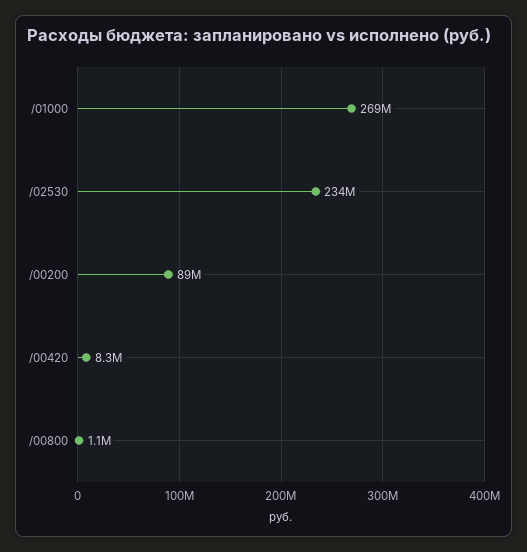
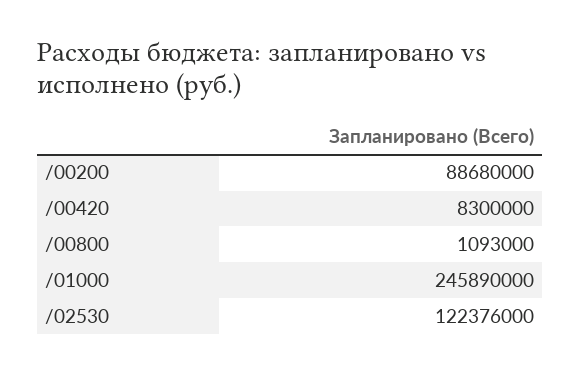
  {
-   "/01000": 269000000,
+   "/01000": 245890000,
-   "/02530": 234000000,
+   "/02530": 122376000,
    "/00200": 88680000,
    "/00420": 8300000,
    "/00800": 1093000
  }

